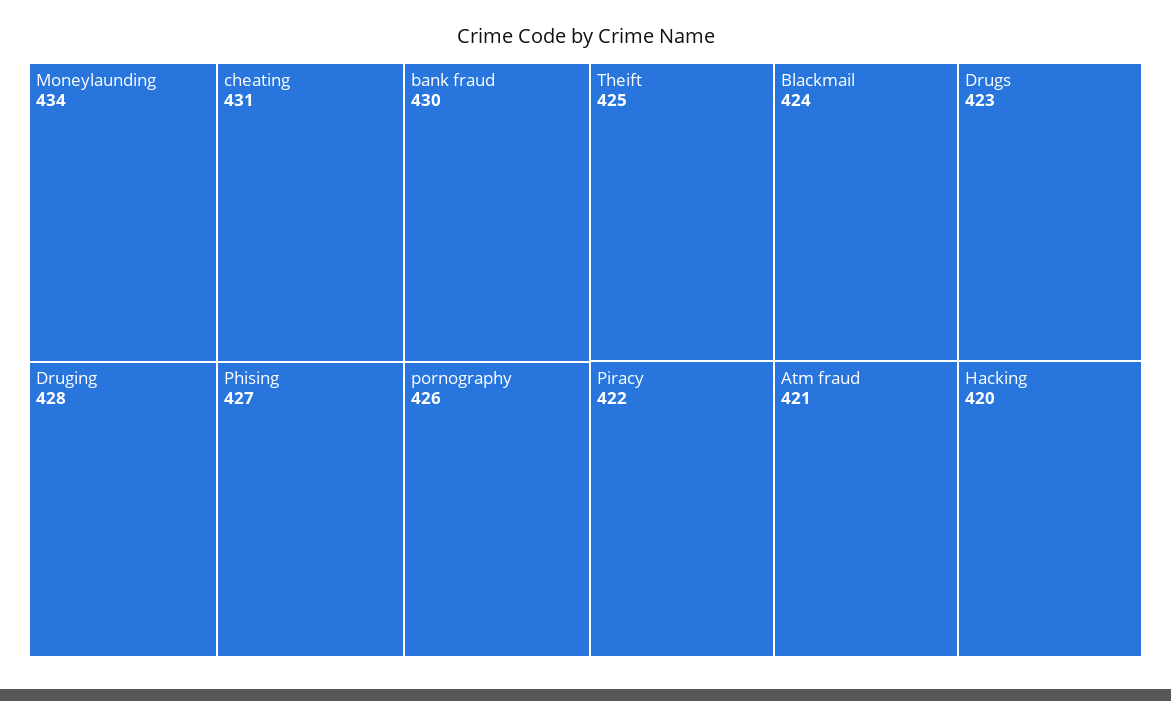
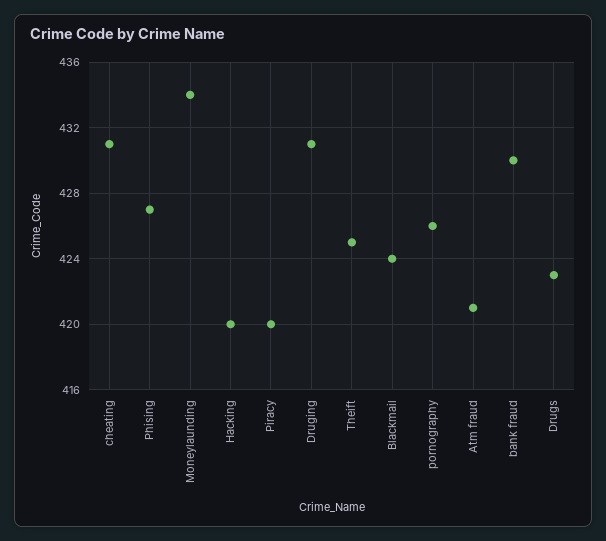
  {
    "Moneylaunding": 434,
    "cheating": 431,
    "bank fraud": 430,
-   "Druging": 428,
+   "Druging": 431,
    "Phising": 427,
    "pornography": 426,
    "Theift": 425,
    "Blackmail": 424,
    "Drugs": 423,
-   "Piracy": 422,
+   "Piracy": 420,
    "Atm fraud": 421,
    "Hacking": 420
  }

